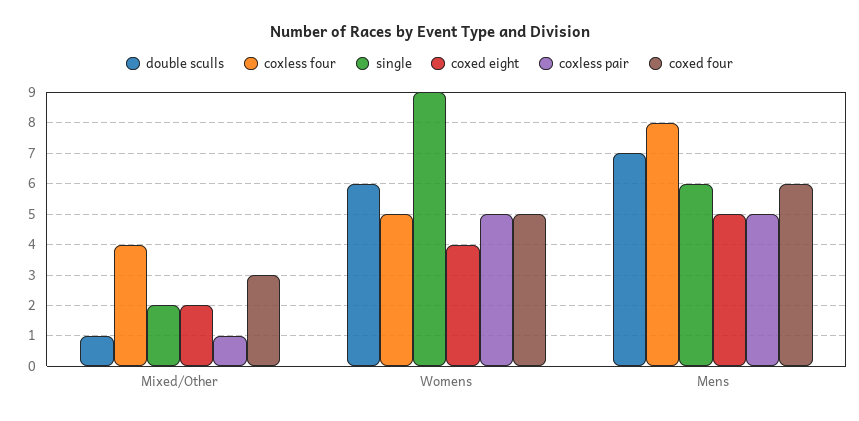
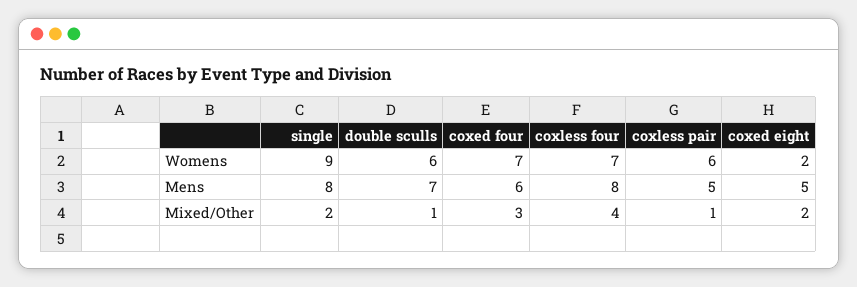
  {
    "double sculls": {
      "Mixed/Other": 1,
      "Womens": 6,
      "Mens": 7
    },
    "coxless four": {
      "Mixed/Other": 4,
-     "Womens": 5,
+     "Womens": 7,
      "Mens": 8
    },
    "single": {
      "Mixed/Other": 2,
      "Womens": 9,
-     "Mens": 6
+     "Mens": 8
    },
    "coxed eight": {
      "Mixed/Other": 2,
-     "Womens": 4,
+     "Womens": 2,
      "Mens": 5
    },
    "coxless pair": {
      "Mixed/Other": 1,
-     "Womens": 5,
+     "Womens": 6,
      "Mens": 5
    },
    "coxed four": {
      "Mixed/Other": 3,
-     "Womens": 5,
+     "Womens": 7,
      "Mens": 6
    }
  }

